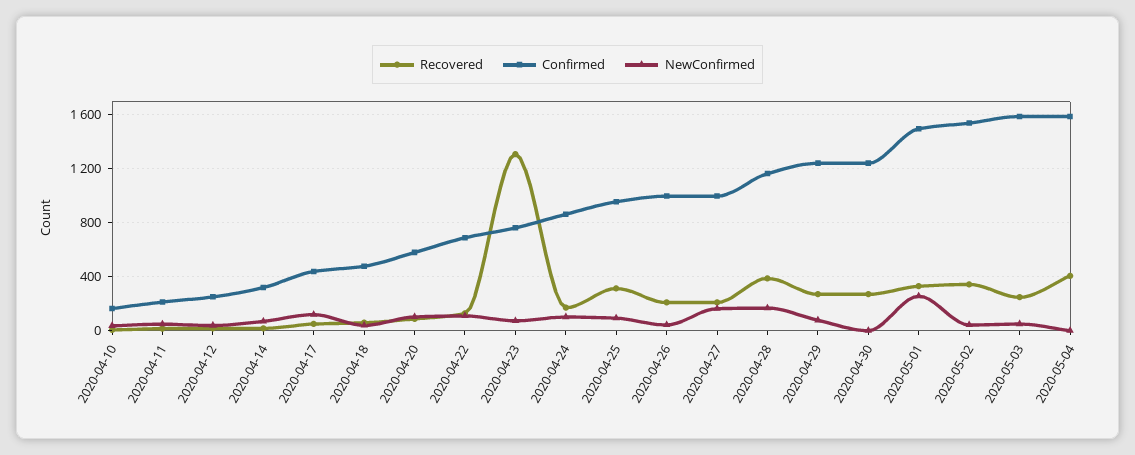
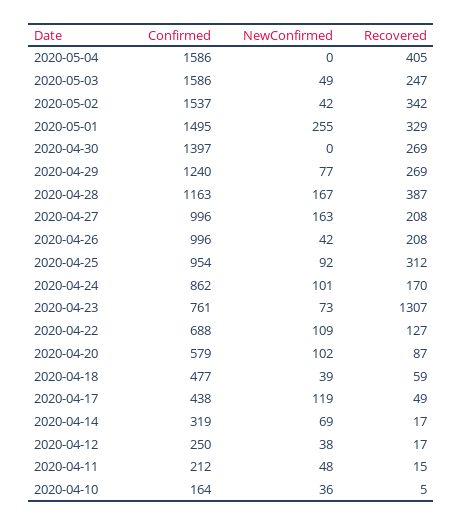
  {
    "Recovered": {
      "2020-04-10": 5,
      "2020-04-11": 15,
      "2020-04-12": 17,
      "2020-04-14": 17,
      "2020-04-17": 49,
      "2020-04-18": 59,
      "2020-04-20": 87,
      "2020-04-22": 127,
      "2020-04-23": 1307,
      "2020-04-24": 170,
      "2020-04-25": 312,
      "2020-04-26": 208,
      "2020-04-27": 208,
      "2020-04-28": 387,
      "2020-04-29": 269,
      "2020-04-30": 269,
      "2020-05-01": 329,
      "2020-05-02": 342,
      "2020-05-03": 247,
      "2020-05-04": 405
    },
    "Confirmed": {
      "2020-04-10": 164,
      "2020-04-11": 212,
      "2020-04-12": 250,
      "2020-04-14": 319,
      "2020-04-17": 438,
      "2020-04-18": 477,
      "2020-04-20": 579,
      "2020-04-22": 688,
      "2020-04-23": 761,
      "2020-04-24": 862,
      "2020-04-25": 954,
      "2020-04-26": 996,
      "2020-04-27": 996,
      "2020-04-28": 1163,
      "2020-04-29": 1240,
-     "2020-04-30": 1250,
+     "2020-04-30": 1397,
      "2020-05-01": 1495,
      "2020-05-02": 1537,
      "2020-05-03": 1586,
      "2020-05-04": 1586
    },
    "NewConfirmed": {
      "2020-04-10": 36,
      "2020-04-11": 48,
      "2020-04-12": 38,
      "2020-04-14": 69,
      "2020-04-17": 119,
      "2020-04-18": 39,
      "2020-04-20": 102,
      "2020-04-22": 109,
      "2020-04-23": 73,
      "2020-04-24": 101,
      "2020-04-25": 92,
      "2020-04-26": 42,
      "2020-04-27": 163,
      "2020-04-28": 167,
      "2020-04-29": 77,
      "2020-04-30": 0,
      "2020-05-01": 255,
      "2020-05-02": 42,
      "2020-05-03": 49,
      "2020-05-04": 0
    }
  }

